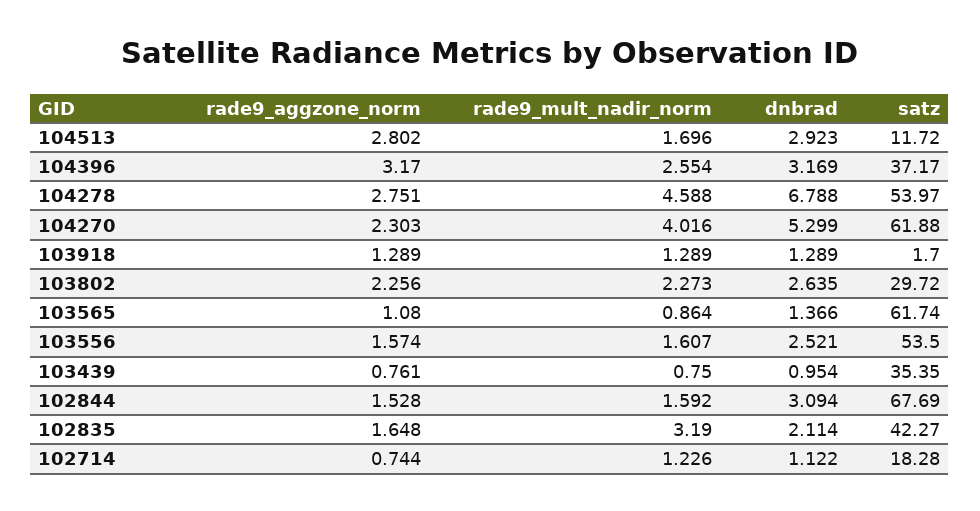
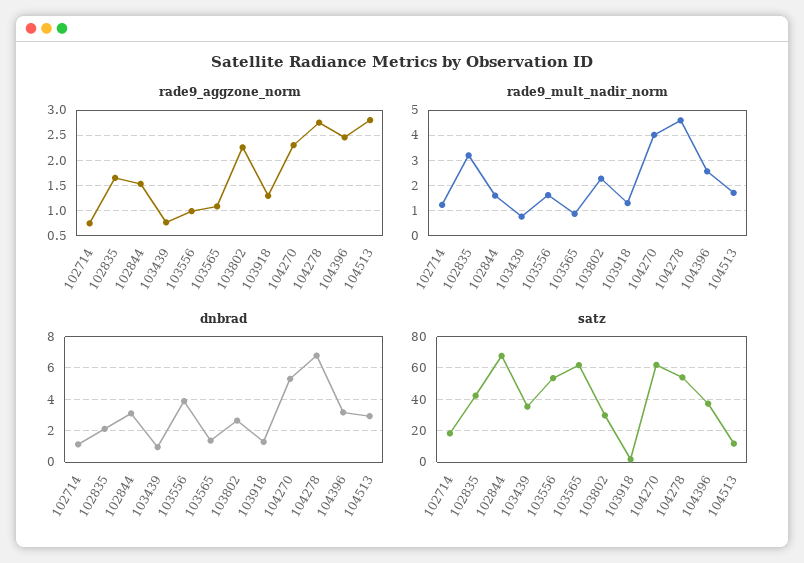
  {
    "rade9_aggzone_norm": {
      "104513": 2.802,
-     "104396": 3.17,
+     "104396": 2.5,
      "104278": 2.751,
      "104270": 2.303,
      "103918": 1.289,
      "103802": 2.256,
      "103565": 1.08,
-     "103556": 1.574,
+     "103556": 1,
      "103439": 0.761,
      "102844": 1.528,
      "102835": 1.648,
      "102714": 0.744
    },
    "rade9_mult_nadir_norm": {
      "104513": 1.696,
      "104396": 2.554,
      "104278": 4.588,
      "104270": 4.016,
      "103918": 1.289,
      "103802": 2.273,
      "103565": 0.864,
      "103556": 1.607,
      "103439": 0.75,
      "102844": 1.592,
      "102835": 3.19,
      "102714": 1.226
    },
    "dnbrad": {
      "104513": 2.923,
      "104396": 3.169,
      "104278": 6.788,
      "104270": 5.299,
      "103918": 1.289,
      "103802": 2.635,
      "103565": 1.366,
-     "103556": 2.521,
+     "103556": 4,
      "103439": 0.954,
      "102844": 3.094,
      "102835": 2.114,
      "102714": 1.122
    },
    "satz": {
      "104513": 11.72,
      "104396": 37.17,
      "104278": 53.97,
      "104270": 61.88,
      "103918": 1.7,
      "103802": 29.72,
      "103565": 61.74,
      "103556": 53.5,
      "103439": 35.35,
      "102844": 67.69,
      "102835": 42.27,
      "102714": 18.28
    }
  }

